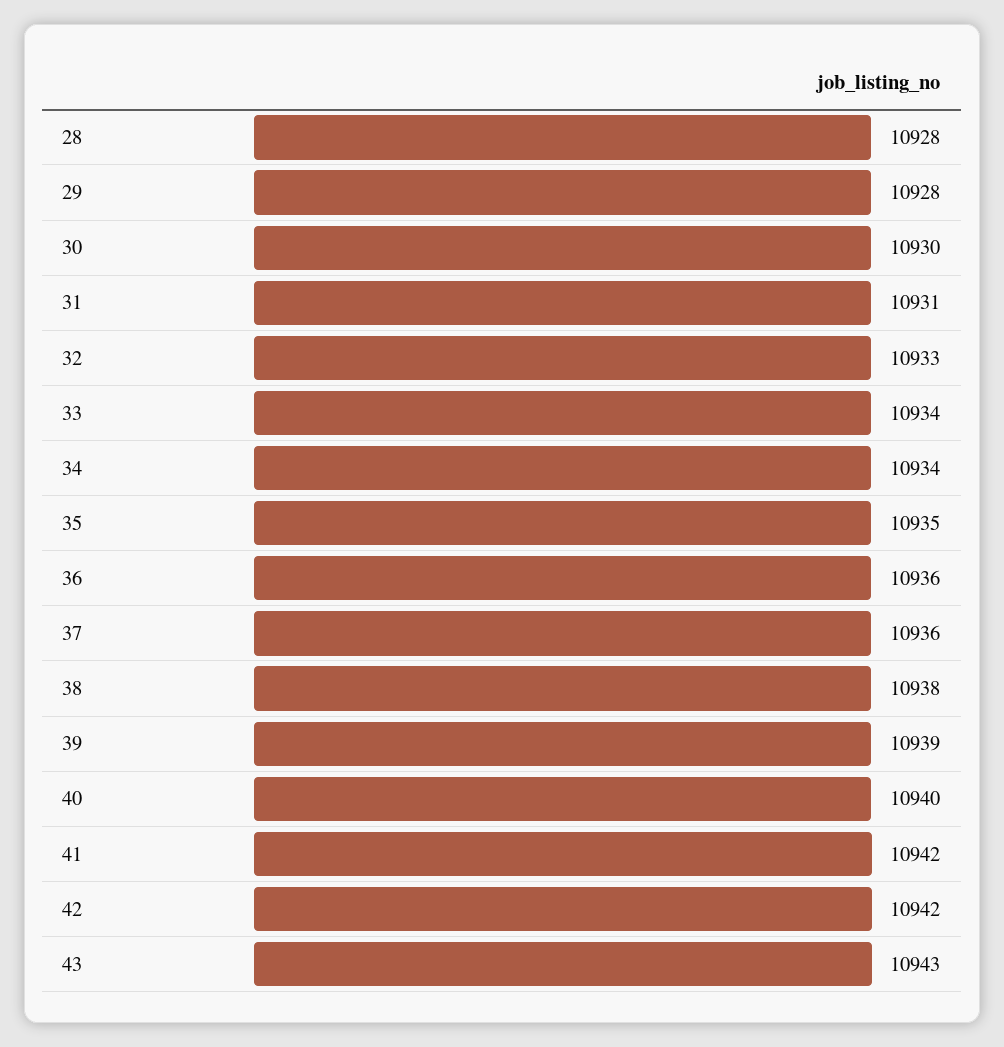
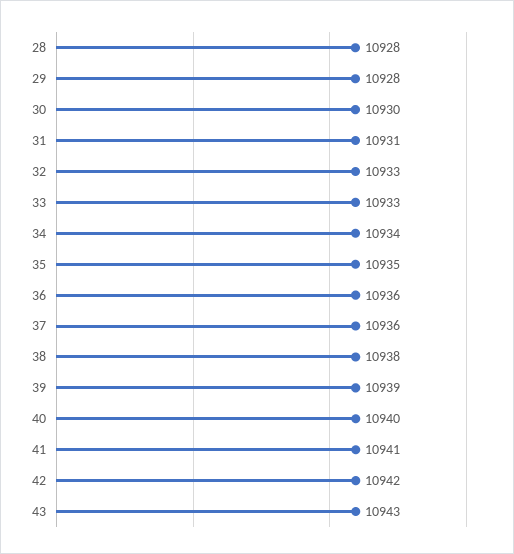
  {
    "28": 10928,
    "29": 10928,
    "30": 10930,
    "31": 10931,
    "32": 10933,
-   "33": 10934,
+   "33": 10933,
    "34": 10934,
    "35": 10935,
    "36": 10936,
    "37": 10936,
    "38": 10938,
    "39": 10939,
    "40": 10940,
-   "41": 10942,
+   "41": 10941,
    "42": 10942,
    "43": 10943
  }

